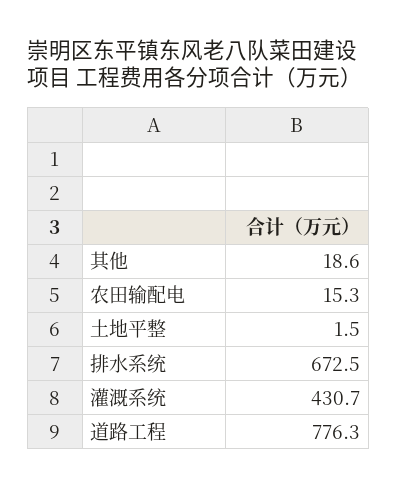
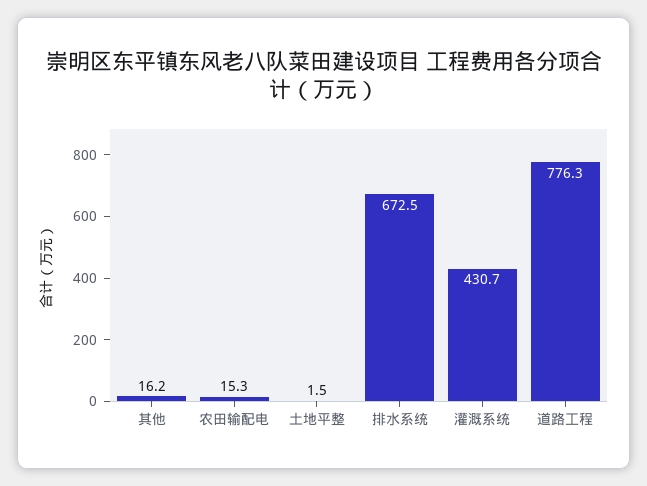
  {
-   "其他": 18.6,
+   "其他": 16.2,
    "农田输配电": 15.3,
    "土地平整": 1.5,
    "排水系统": 672.5,
    "灌溉系统": 430.7,
    "道路工程": 776.3
  }

